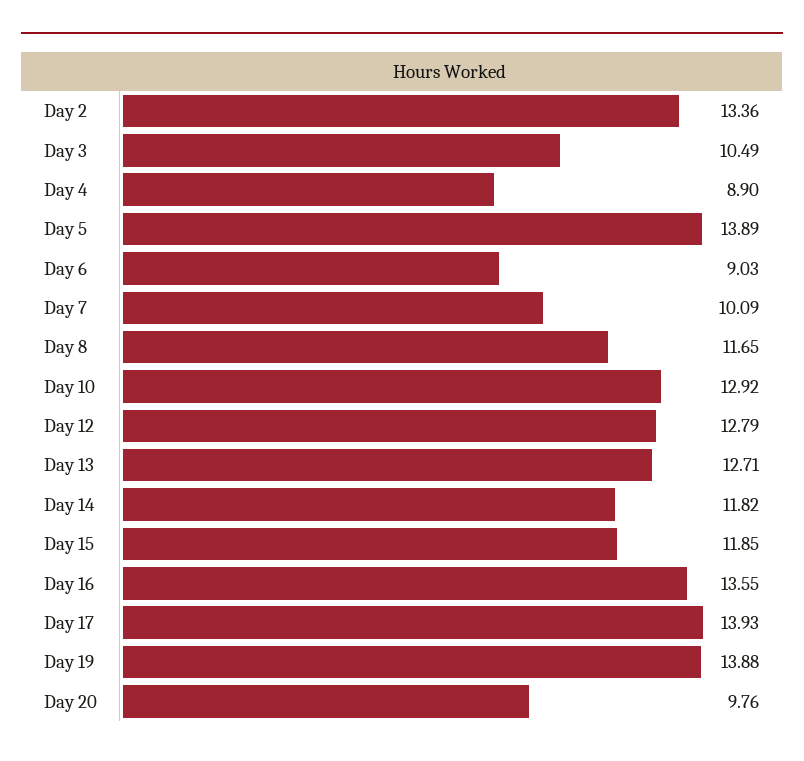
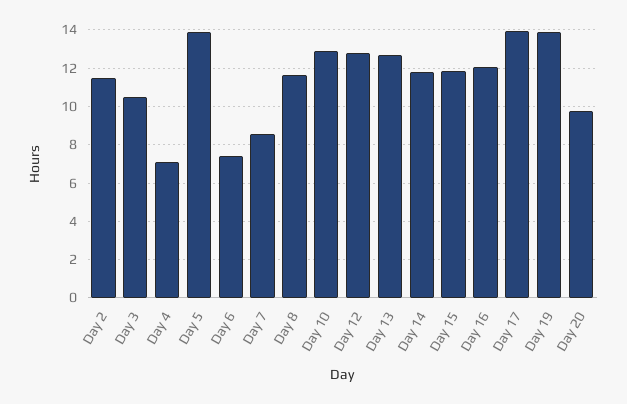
  {
-   "Day 2": 13.36,
+   "Day 2": 11.5,
    "Day 3": 10.49,
-   "Day 4": 8.9,
+   "Day 4": 7,
    "Day 5": 13.89,
-   "Day 6": 9.03,
+   "Day 6": 7.5,
-   "Day 7": 10.09,
+   "Day 7": 8.5,
    "Day 8": 11.65,
    "Day 10": 12.92,
    "Day 12": 12.79,
    "Day 13": 12.71,
    "Day 14": 11.82,
    "Day 15": 11.85,
-   "Day 16": 13.55,
+   "Day 16": 12,
    "Day 17": 13.93,
    "Day 19": 13.88,
    "Day 20": 9.76
  }

